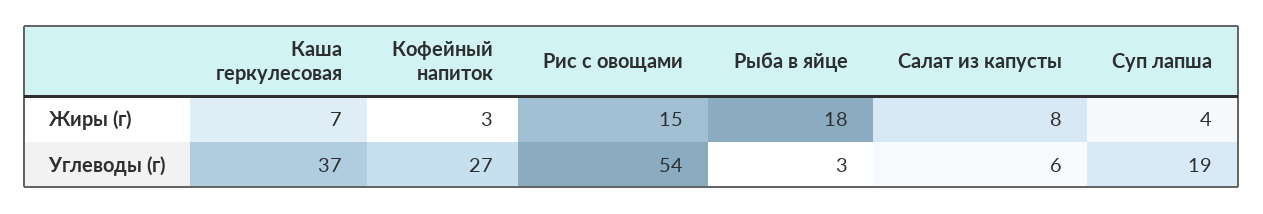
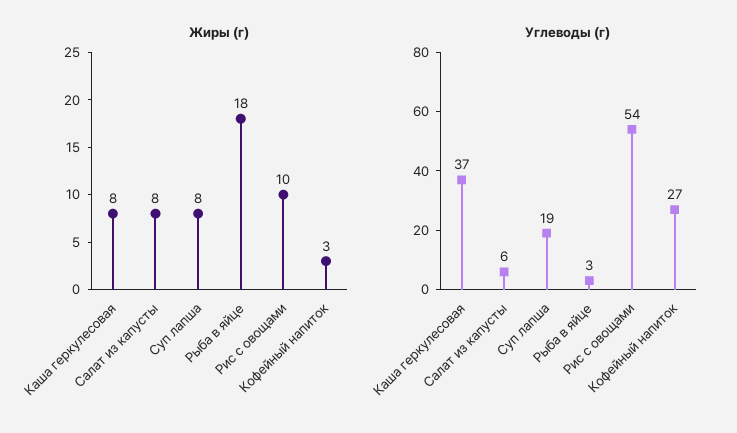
  {
    "Жиры (г)": {
-     "Каша геркулесовая": 7,
+     "Каша геркулесовая": 8,
      "Кофейный напиток": 3,
-     "Рис с овощами": 15,
+     "Рис с овощами": 10,
      "Рыба в яйце": 18,
      "Салат из капусты": 8,
-     "Суп лапша": 4
+     "Суп лапша": 8
    },
    "Углеводы (г)": {
      "Каша геркулесовая": 37,
      "Кофейный напиток": 27,
      "Рис с овощами": 54,
      "Рыба в яйце": 3,
      "Салат из капусты": 6,
      "Суп лапша": 19
    }
  }

